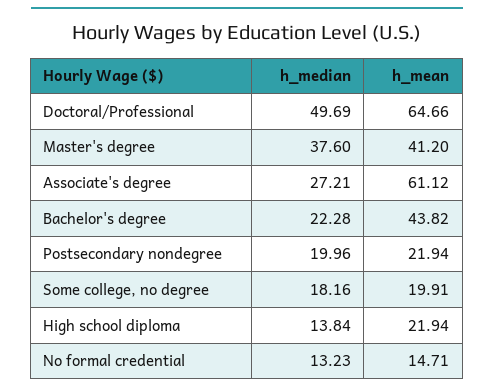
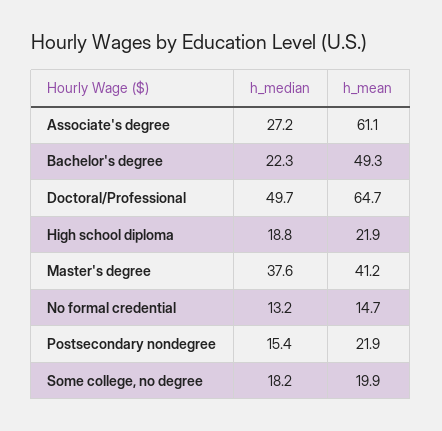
  {
    "h_median": {
      "Doctoral/Professional": 49.69,
      "Master's degree": 37.6,
      "Associate's degree": 27.21,
      "Bachelor's degree": 22.28,
-     "Postsecondary nondegree": 19.96,
+     "Postsecondary nondegree": 15.4,
      "Some college, no degree": 18.16,
-     "High school diploma": 13.84,
+     "High school diploma": 18.8,
      "No formal credential": 13.23
    },
    "h_mean": {
      "Doctoral/Professional": 64.66,
      "Master's degree": 41.2,
      "Associate's degree": 61.12,
-     "Bachelor's degree": 43.82,
+     "Bachelor's degree": 49.3,
      "Postsecondary nondegree": 21.94,
      "Some college, no degree": 19.91,
      "High school diploma": 21.94,
      "No formal credential": 14.71
    }
  }

